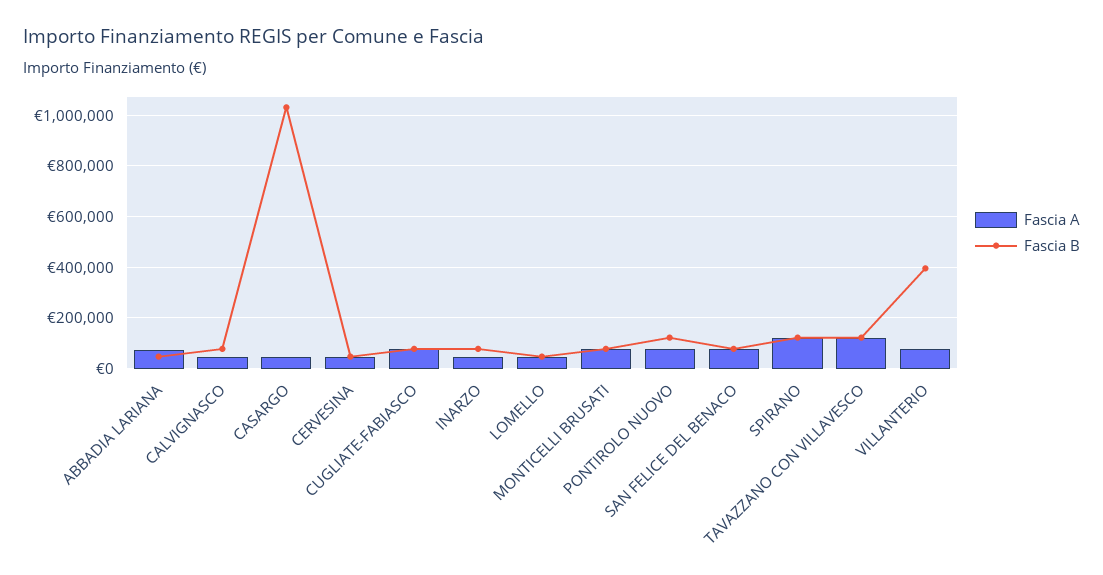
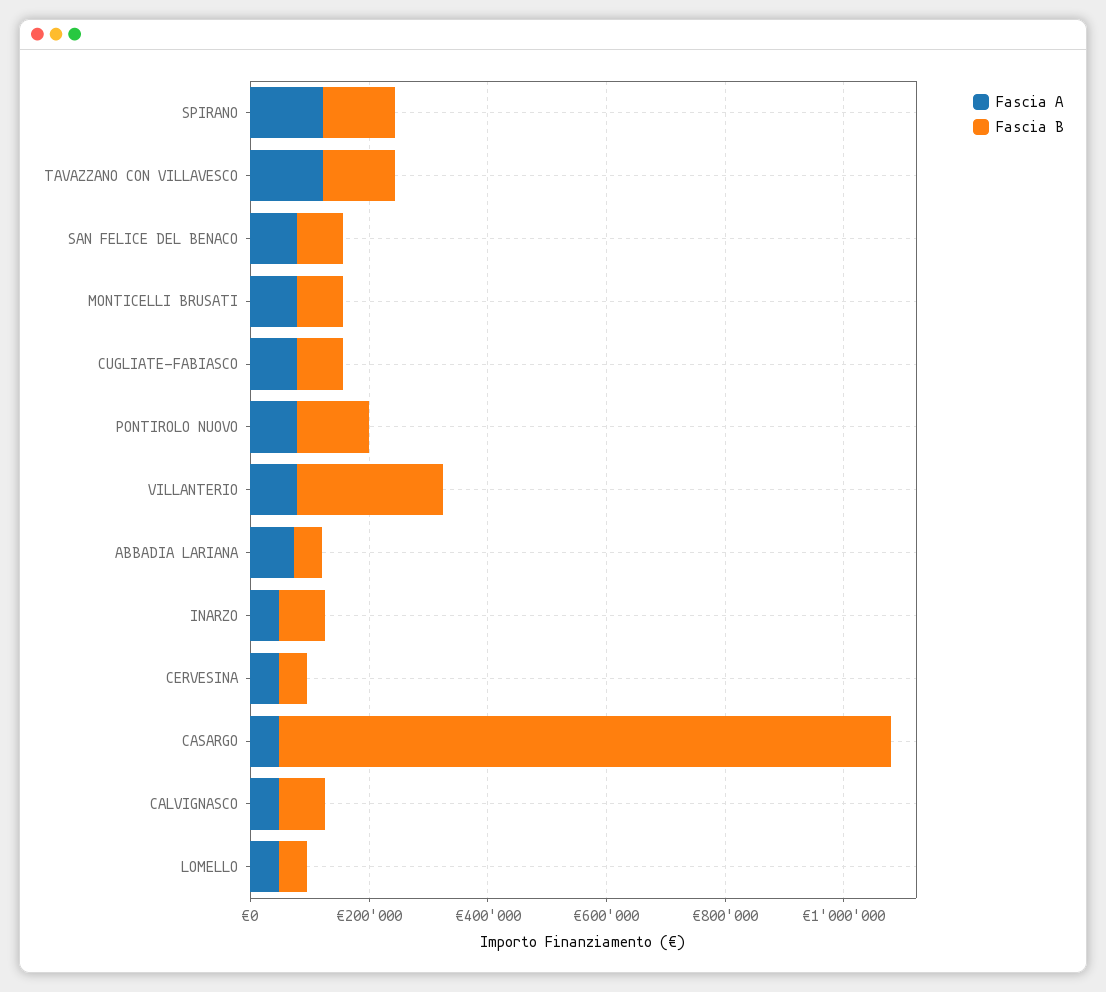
  {
    "Fascia A": {
      "ABBADIA LARIANA": 75000,
      "CALVIGNASCO": 50000,
      "CASARGO": 50000,
      "CERVESINA": 50000,
      "CUGLIATE-FABIASCO": 75000,
      "INARZO": 50000,
      "LOMELLO": 50000,
      "MONTICELLI BRUSATI": 75000,
      "PONTIROLO NUOVO": 75000,
      "SAN FELICE DEL BENACO": 75000,
      "SPIRANO": 125000,
      "TAVAZZANO CON VILLAVESCO": 125000,
      "VILLANTERIO": 75000
    },
    "Fascia B": {
      "ABBADIA LARIANA": 50000,
      "CALVIGNASCO": 75000,
      "CASARGO": 1025000,
      "CERVESINA": 50000,
      "CUGLIATE-FABIASCO": 75000,
      "INARZO": 75000,
      "LOMELLO": 50000,
      "MONTICELLI BRUSATI": 75000,
      "PONTIROLO NUOVO": 125000,
      "SAN FELICE DEL BENACO": 75000,
      "SPIRANO": 125000,
      "TAVAZZANO CON VILLAVESCO": 125000,
-     "VILLANTERIO": 400000
+     "VILLANTERIO": 250000
    }
  }

